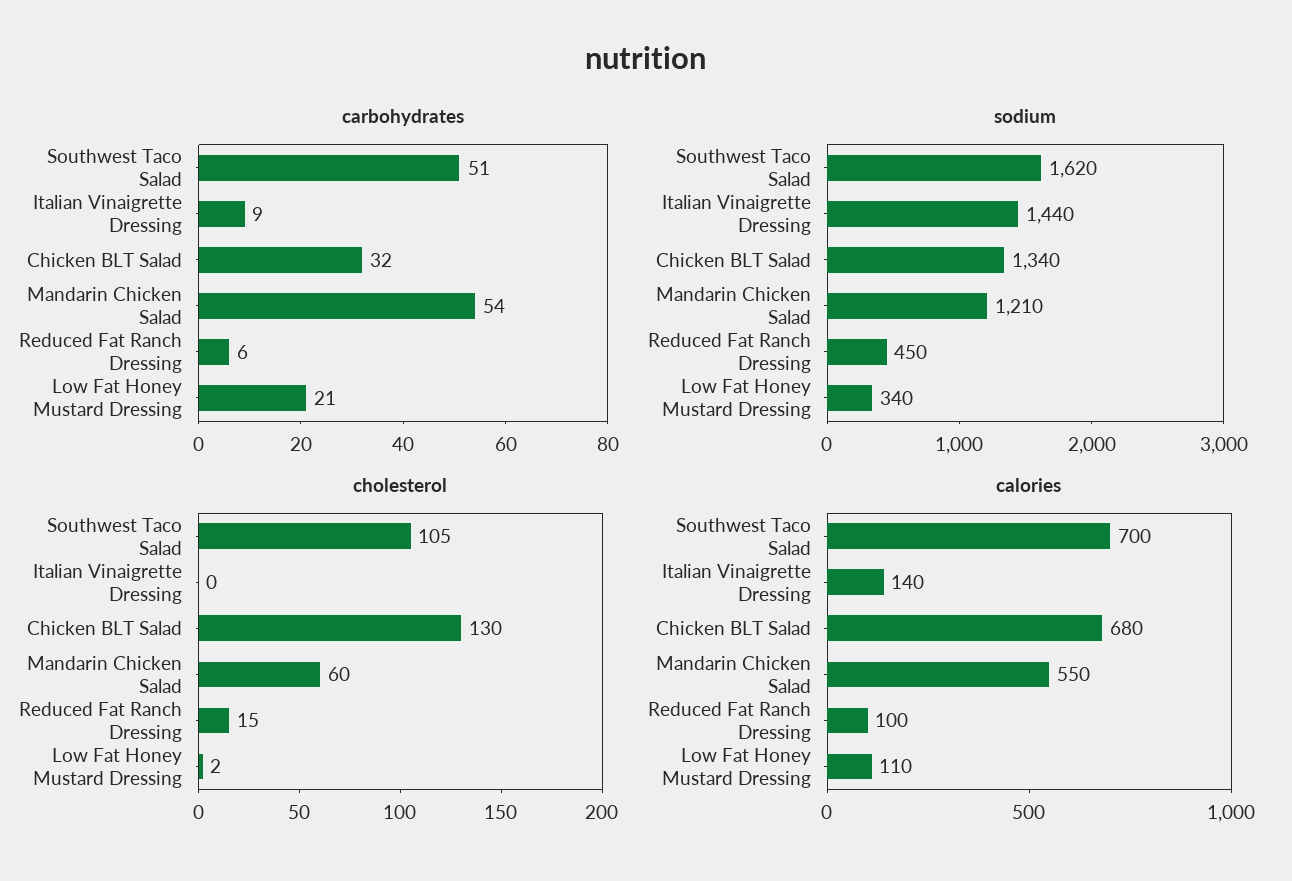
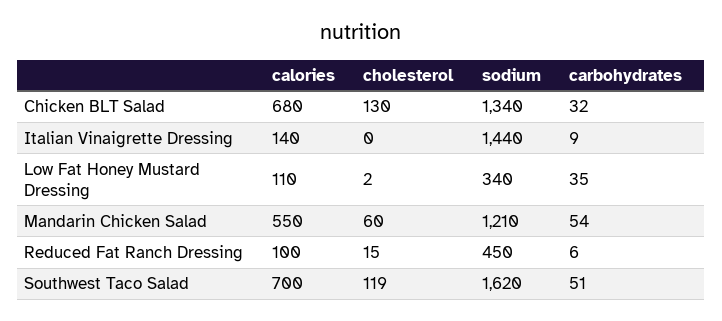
  {
    "carbohydrates": {
      "Southwest Taco Salad": 51,
      "Italian Vinaigrette Dressing": 9,
      "Chicken BLT Salad": 32,
      "Mandarin Chicken Salad": 54,
      "Reduced Fat Ranch Dressing": 6,
-     "Low Fat Honey Mustard Dressing": 21
+     "Low Fat Honey Mustard Dressing": 35
    },
    "sodium": {
      "Southwest Taco Salad": 1620,
      "Italian Vinaigrette Dressing": 1440,
      "Chicken BLT Salad": 1340,
      "Mandarin Chicken Salad": 1210,
      "Reduced Fat Ranch Dressing": 450,
      "Low Fat Honey Mustard Dressing": 340
    },
    "cholesterol": {
-     "Southwest Taco Salad": 105,
+     "Southwest Taco Salad": 119,
      "Italian Vinaigrette Dressing": 0,
      "Chicken BLT Salad": 130,
      "Mandarin Chicken Salad": 60,
      "Reduced Fat Ranch Dressing": 15,
      "Low Fat Honey Mustard Dressing": 2
    },
    "calories": {
      "Southwest Taco Salad": 700,
      "Italian Vinaigrette Dressing": 140,
      "Chicken BLT Salad": 680,
      "Mandarin Chicken Salad": 550,
      "Reduced Fat Ranch Dressing": 100,
      "Low Fat Honey Mustard Dressing": 110
    }
  }

